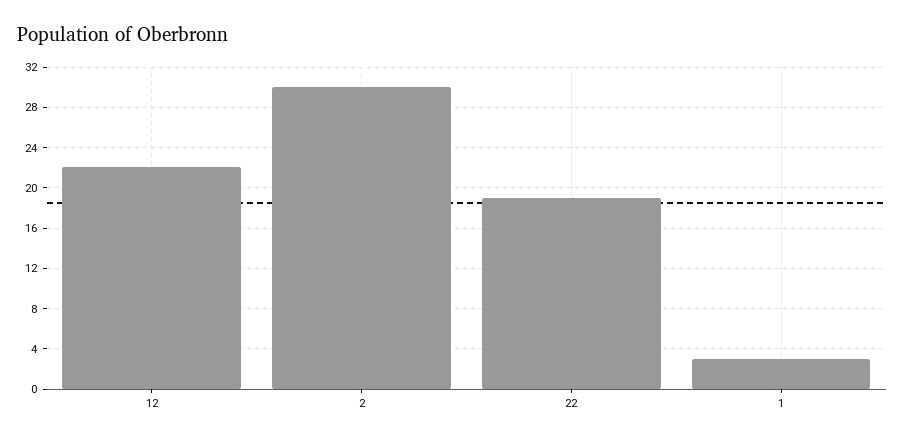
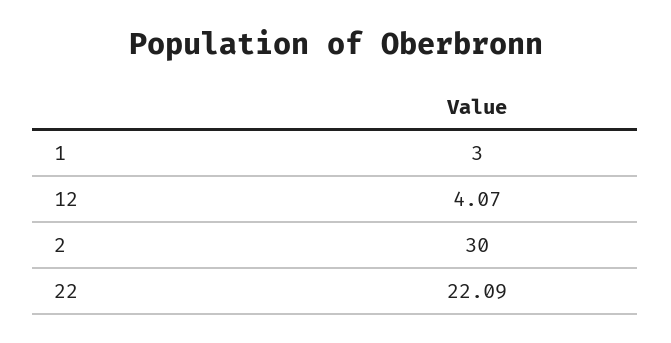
  {
-   "12": 22,
+   "12": 4.07,
    "2": 30,
-   "22": 19,
+   "22": 22.09,
    "1": 3
  }

